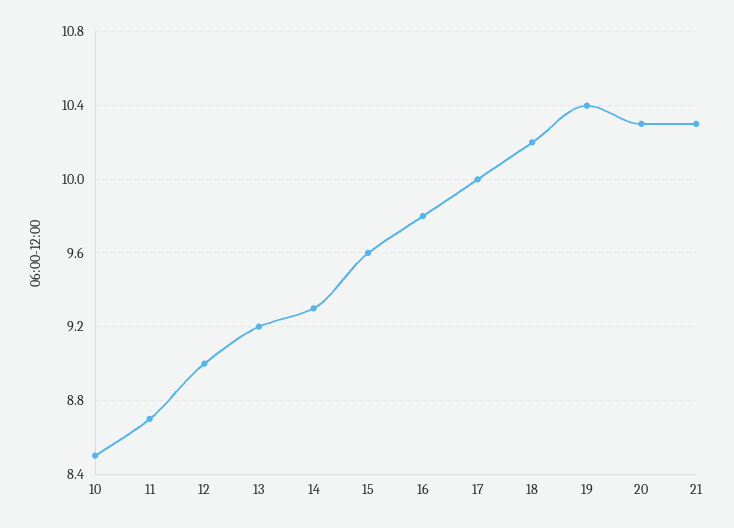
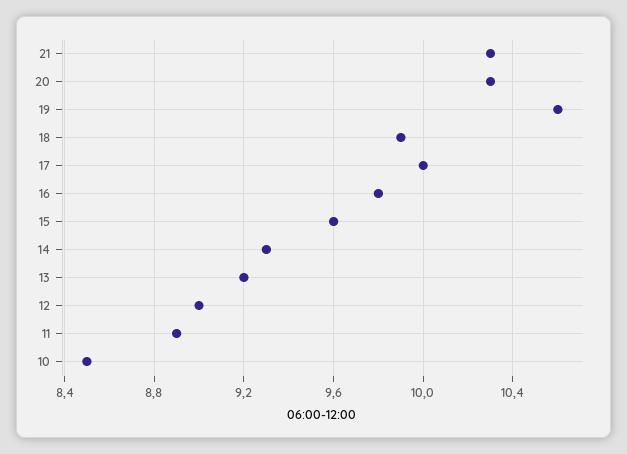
  {
    "10": 8.5,
-   "11": 8.7,
+   "11": 8.9,
    "12": 9,
    "13": 9.2,
    "14": 9.3,
    "15": 9.6,
    "16": 9.8,
    "17": 10,
-   "18": 10.2,
+   "18": 9.9,
-   "19": 10.4,
+   "19": 10.6,
    "20": 10.3,
    "21": 10.3
  }

